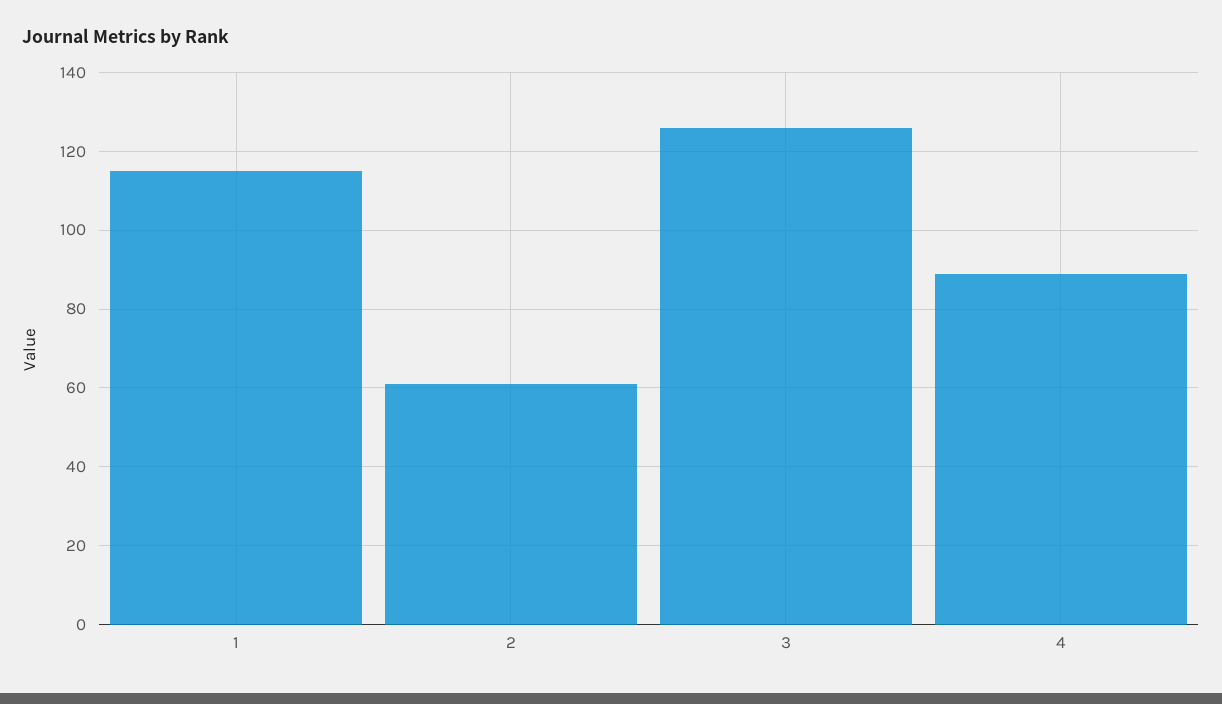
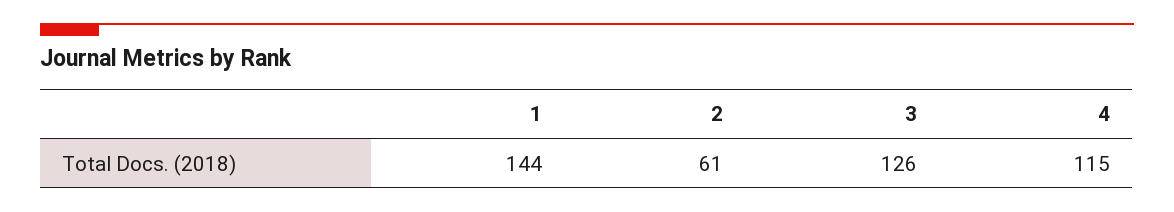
  {
-   "1": 115,
+   "1": 144,
    "2": 61,
    "3": 126,
-   "4": 90
+   "4": 115
  }

